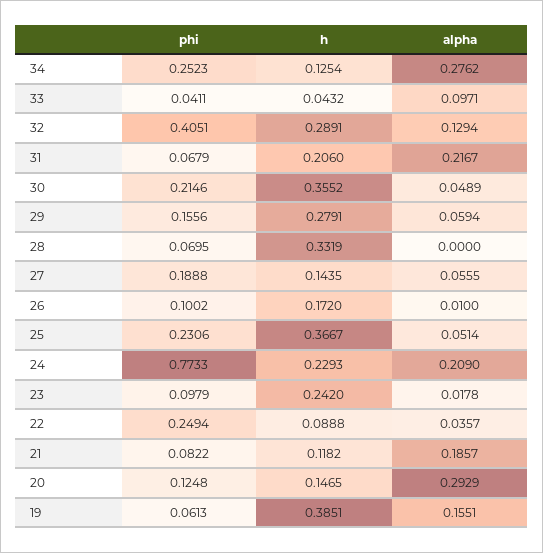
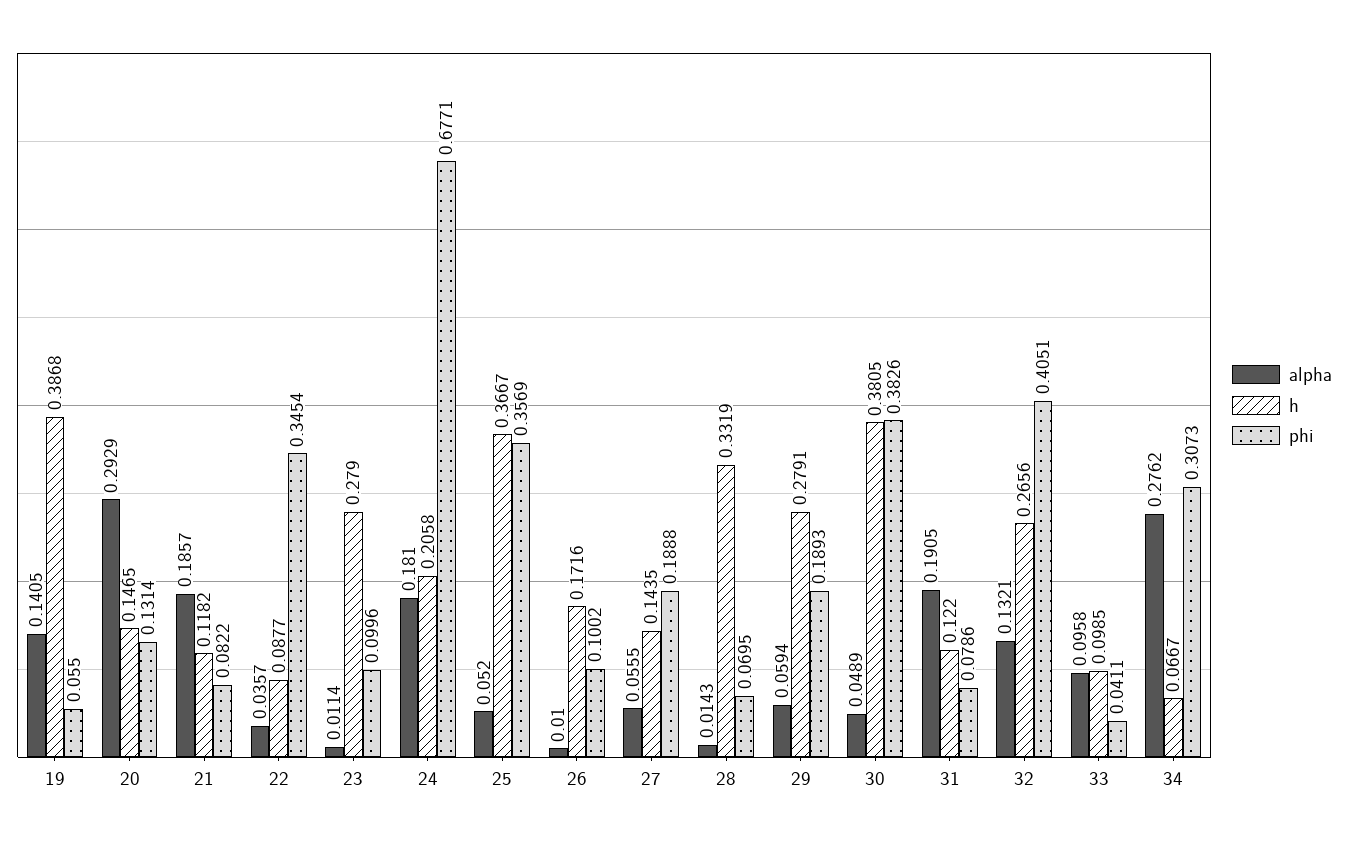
  {
    "phi": {
-     "34": 0.2523,
+     "34": 0.3073,
      "33": 0.0411,
      "32": 0.4051,
-     "31": 0.0679,
+     "31": 0.0786,
-     "30": 0.2146,
+     "30": 0.3826,
-     "29": 0.1556,
+     "29": 0.1893,
      "28": 0.0695,
      "27": 0.1888,
      "26": 0.1002,
-     "25": 0.2306,
+     "25": 0.3569,
-     "24": 0.7733,
+     "24": 0.6771,
-     "23": 0.0979,
+     "23": 0.0996,
-     "22": 0.2494,
+     "22": 0.3454,
      "21": 0.0822,
-     "20": 0.1248,
+     "20": 0.1314,
-     "19": 0.0613
+     "19": 0.055
    },
    "h": {
-     "34": 0.1254,
+     "34": 0.0667,
-     "33": 0.0432,
+     "33": 0.0985,
-     "32": 0.2891,
+     "32": 0.2656,
-     "31": 0.206,
+     "31": 0.122,
-     "30": 0.3552,
+     "30": 0.3805,
      "29": 0.2791,
      "28": 0.3319,
      "27": 0.1435,
-     "26": 0.172,
+     "26": 0.1716,
      "25": 0.3667,
-     "24": 0.2293,
+     "24": 0.2058,
-     "23": 0.242,
+     "23": 0.279,
-     "22": 0.0888,
+     "22": 0.0877,
      "21": 0.1182,
      "20": 0.1465,
-     "19": 0.3851
+     "19": 0.3868
    },
    "alpha": {
      "34": 0.2762,
-     "33": 0.0971,
+     "33": 0.0958,
-     "32": 0.1294,
+     "32": 0.1321,
-     "31": 0.2167,
+     "31": 0.1905,
      "30": 0.0489,
      "29": 0.0594,
-     "28": 0,
+     "28": 0.0143,
      "27": 0.0555,
      "26": 0.01,
-     "25": 0.0514,
+     "25": 0.052,
-     "24": 0.209,
+     "24": 0.181,
-     "23": 0.0178,
+     "23": 0.0114,
      "22": 0.0357,
      "21": 0.1857,
      "20": 0.2929,
-     "19": 0.1551
+     "19": 0.1405
    }
  }

